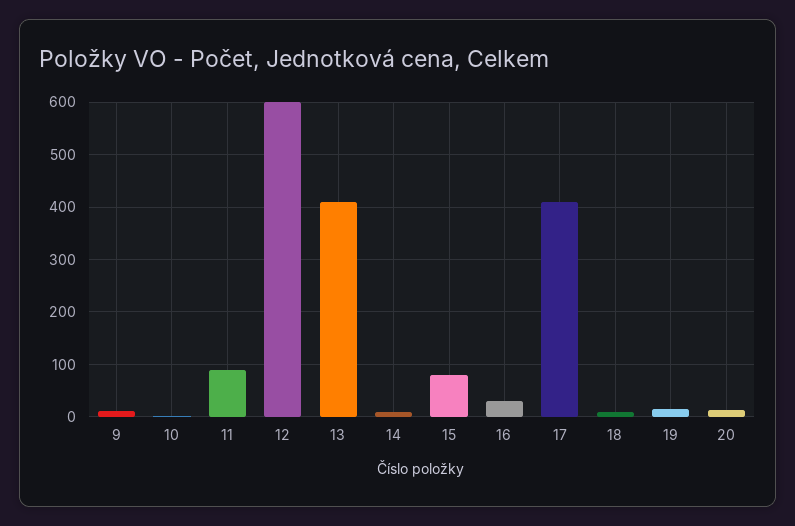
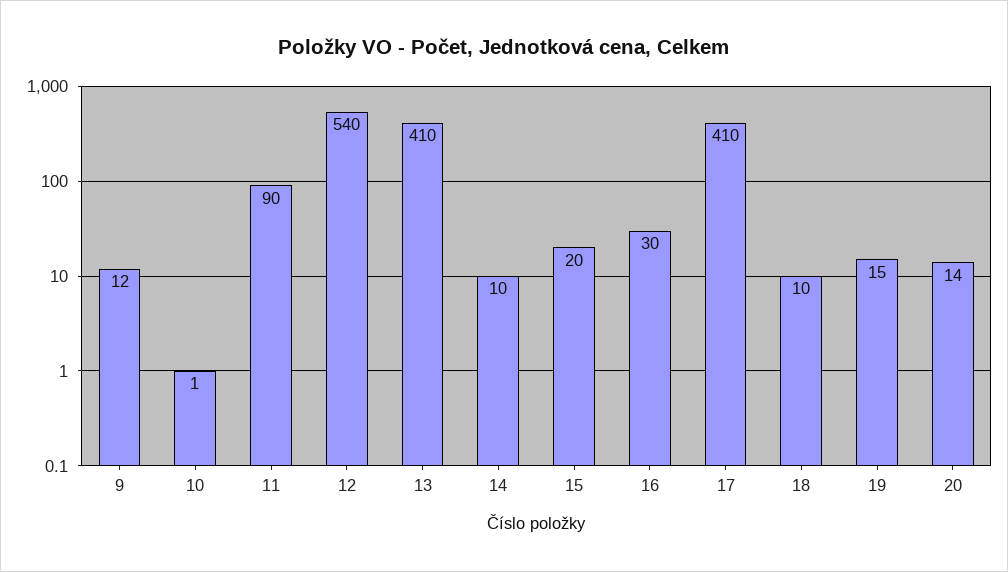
  {
    "9": 12,
    "10": 1,
    "11": 90,
-   "12": 600,
+   "12": 540,
    "13": 410,
    "14": 10,
-   "15": 80,
+   "15": 20,
    "16": 30,
    "17": 410,
    "18": 10,
    "19": 15,
    "20": 14
  }

